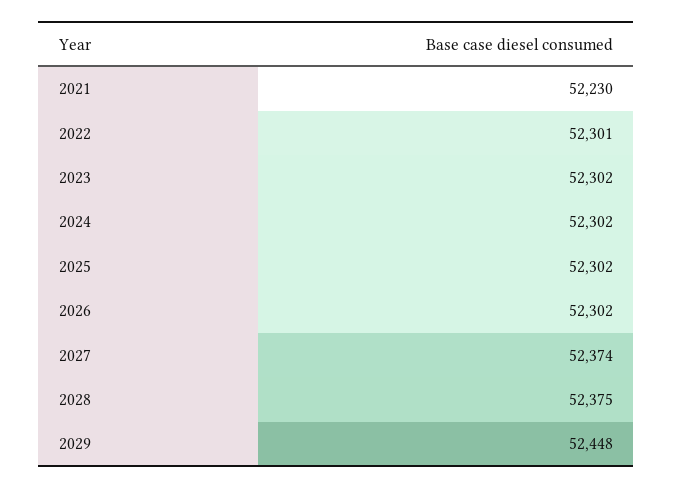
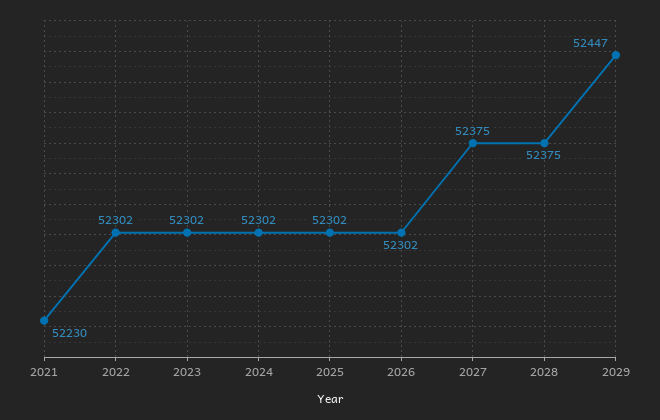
  {
    "2021": 52230,
-   "2022": 52301,
+   "2022": 52302,
    "2023": 52302,
    "2024": 52302,
    "2025": 52302,
    "2026": 52302,
-   "2027": 52374,
+   "2027": 52375,
    "2028": 52375,
-   "2029": 52448
+   "2029": 52447
  }

